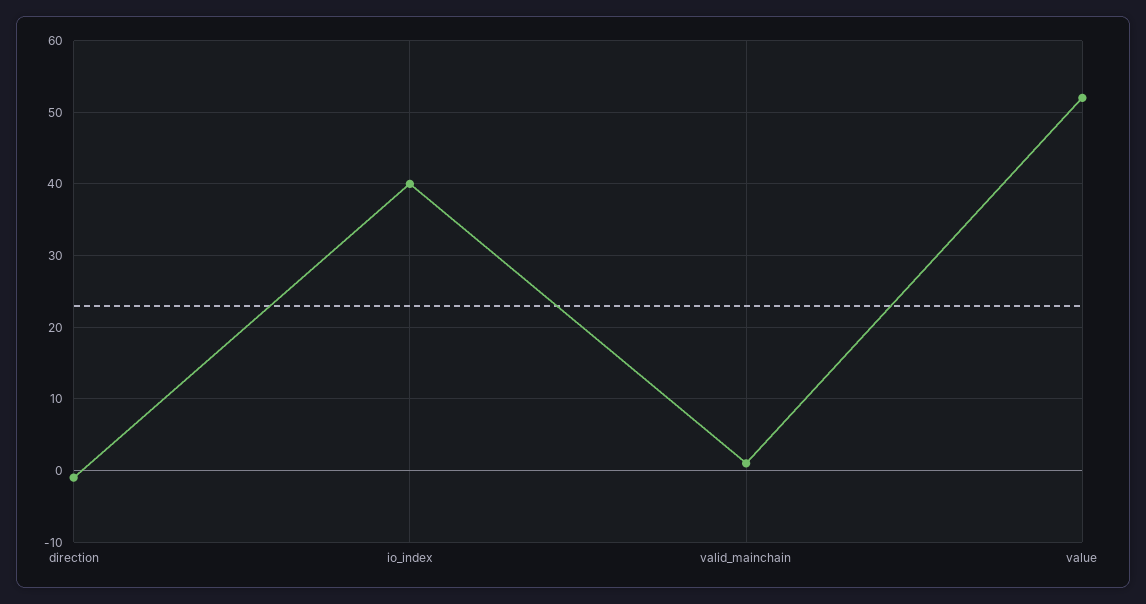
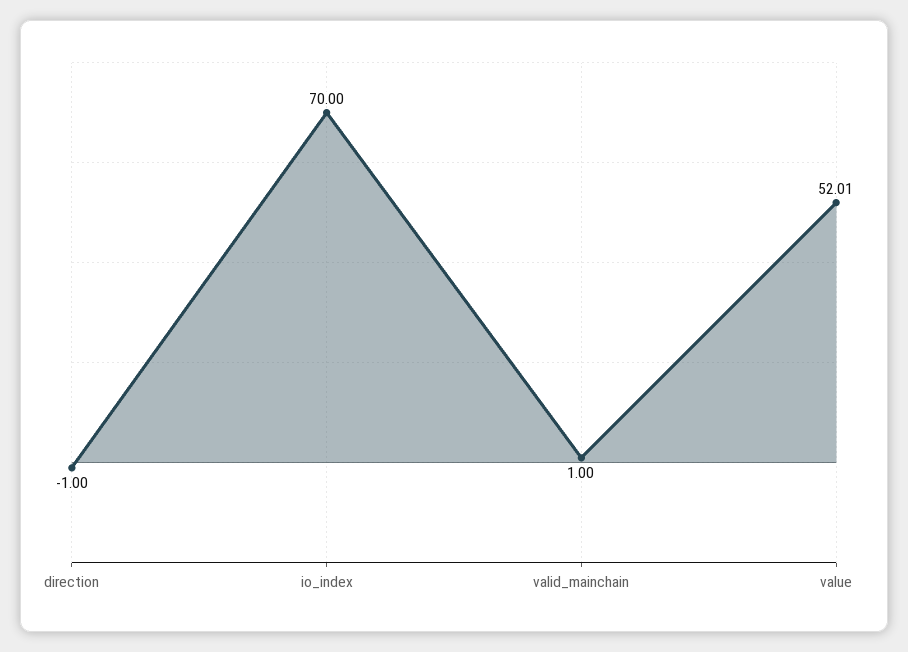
  {
    "direction": -1,
-   "io_index": 40,
+   "io_index": 70,
    "valid_mainchain": 1,
    "value": 52.01
  }

